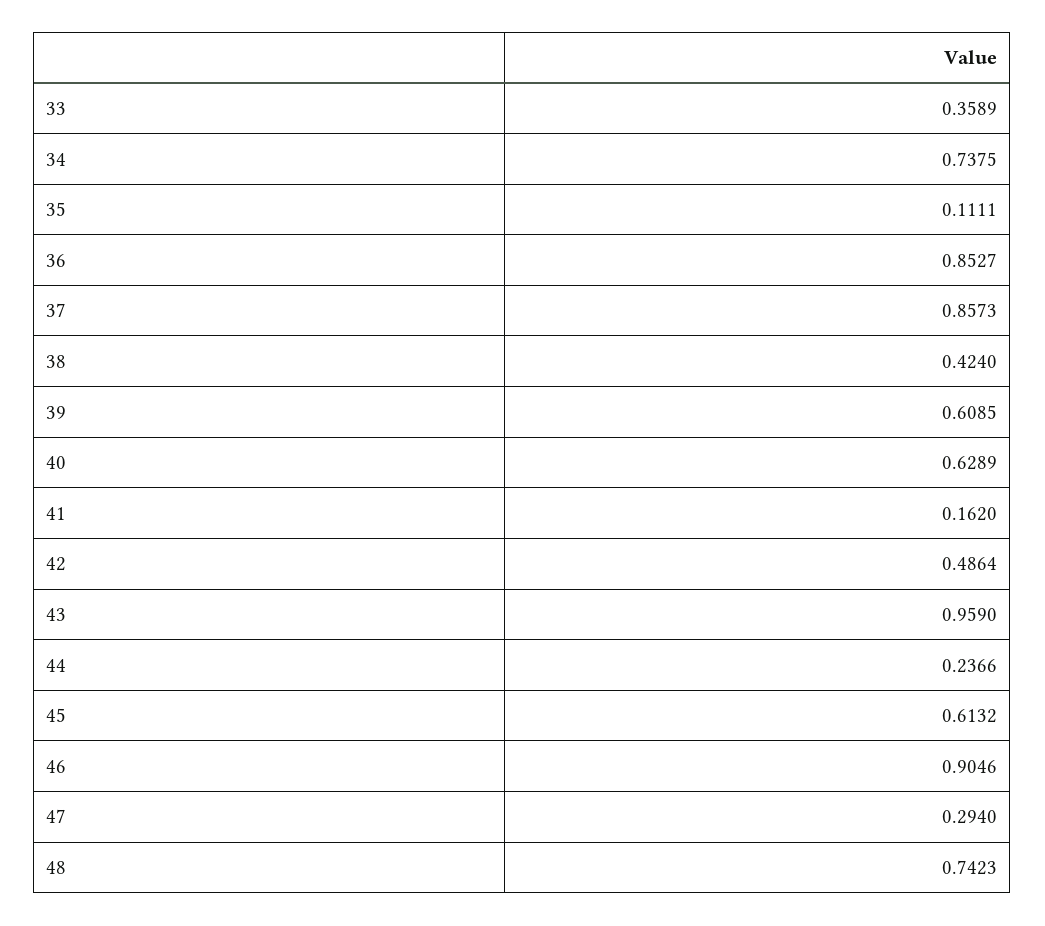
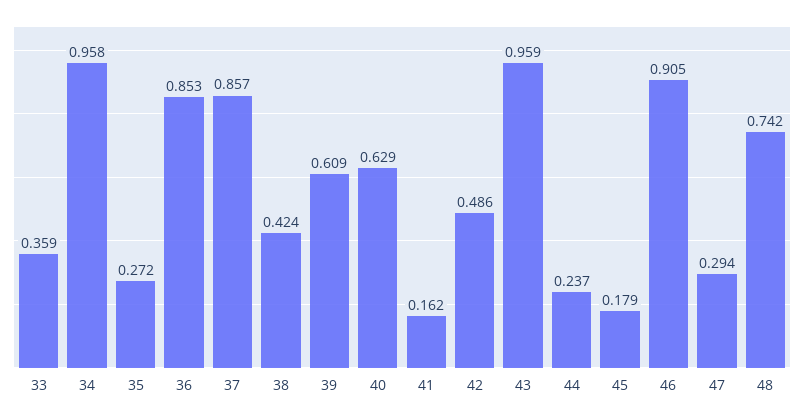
  {
    "33": 0.3589,
-   "34": 0.7375,
+   "34": 0.958,
-   "35": 0.1111,
+   "35": 0.272,
    "36": 0.8527,
    "37": 0.8573,
    "38": 0.424,
    "39": 0.6085,
    "40": 0.6289,
    "41": 0.162,
    "42": 0.4864,
    "43": 0.959,
    "44": 0.2366,
-   "45": 0.6132,
+   "45": 0.179,
    "46": 0.9046,
    "47": 0.294,
    "48": 0.7423
  }

